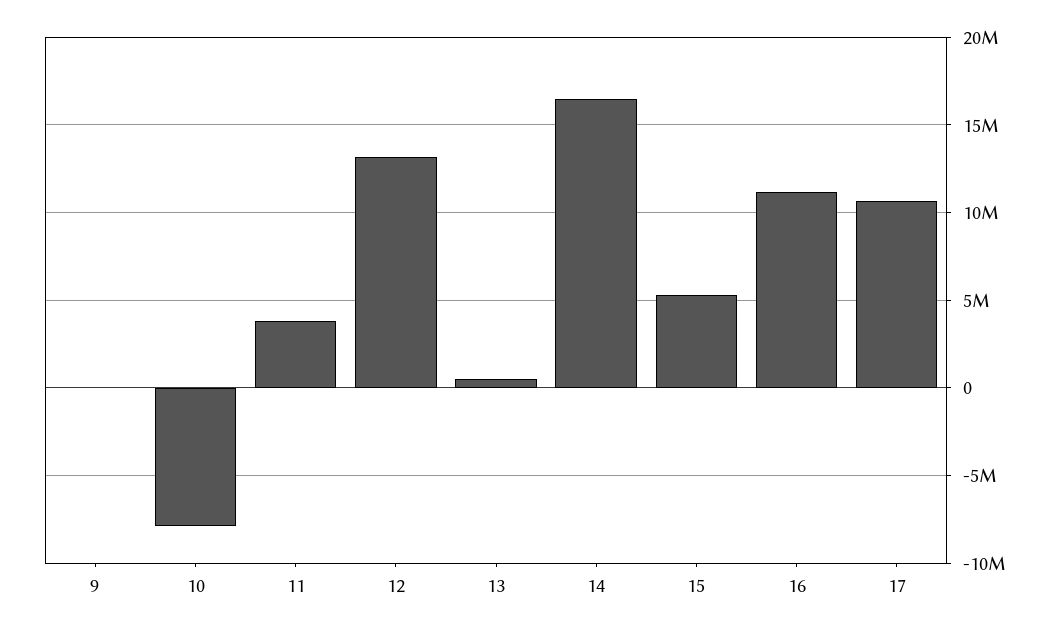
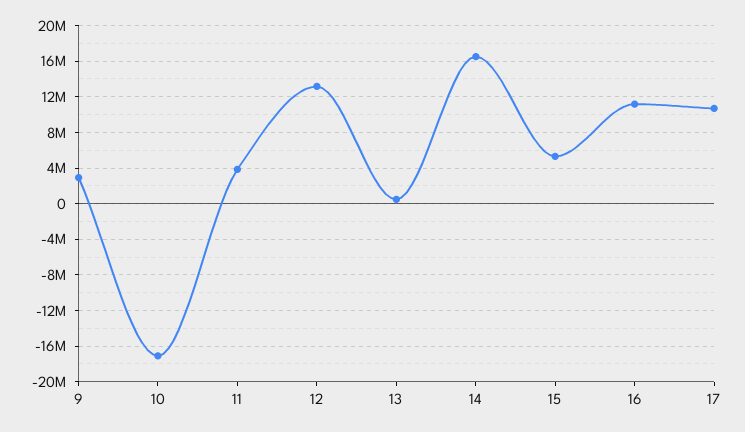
  {
-   "9": 0,
+   "9": 3000000,
-   "10": -8000000,
+   "10": -17000000,
    "11": 4000000,
    "12": 13000000,
    "13": 500000,
    "14": 16500000,
    "15": 5500000,
    "16": 11000000,
    "17": 10500000
  }

